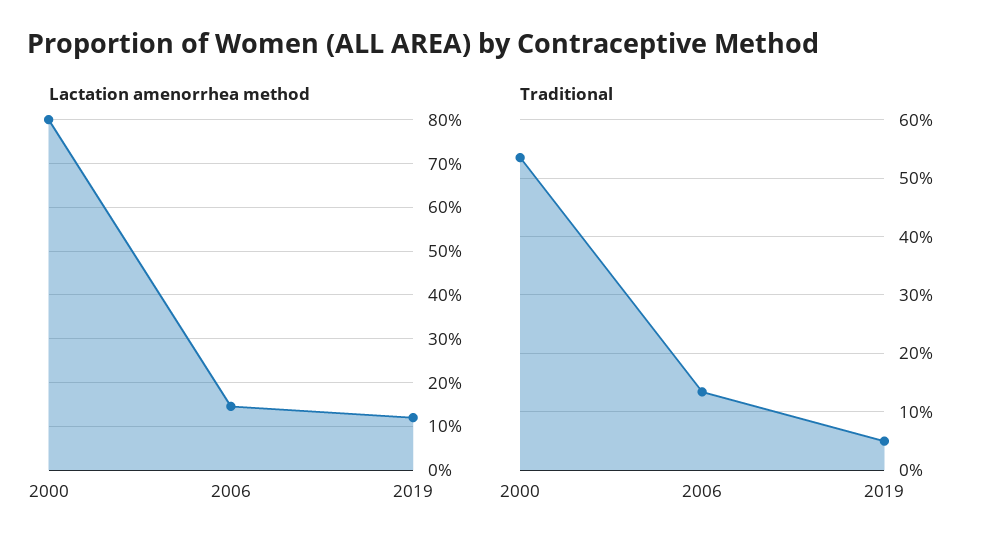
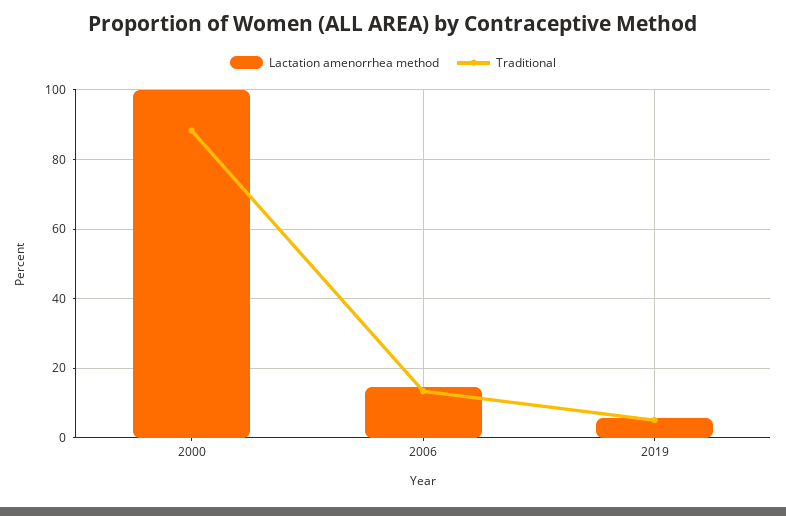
  {
    "Lactation amenorrhea method": {
-     "2000": 80,
+     "2000": 100,
      "2006": 14,
-     "2019": 12
+     "2019": 6
    },
    "Traditional": {
-     "2000": 54,
+     "2000": 88,
      "2006": 14,
      "2019": 6
    }
  }

